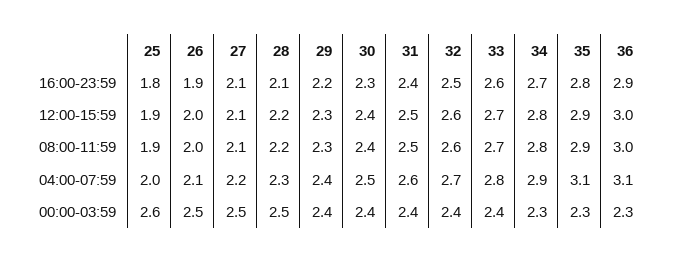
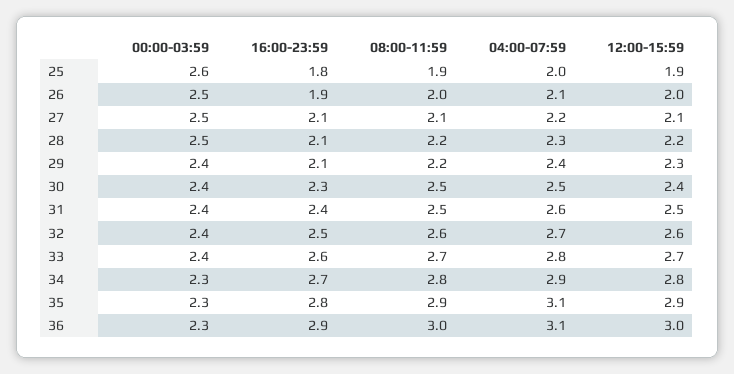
  {
    "25": {
      "16:00-23:59": 1.8,
      "12:00-15:59": 1.9,
      "08:00-11:59": 1.9,
      "04:00-07:59": 2,
      "00:00-03:59": 2.6
    },
    "26": {
      "16:00-23:59": 1.9,
      "12:00-15:59": 2,
      "08:00-11:59": 2,
      "04:00-07:59": 2.1,
      "00:00-03:59": 2.5
    },
    "27": {
      "16:00-23:59": 2.1,
      "12:00-15:59": 2.1,
      "08:00-11:59": 2.1,
      "04:00-07:59": 2.2,
      "00:00-03:59": 2.5
    },
    "28": {
      "16:00-23:59": 2.1,
      "12:00-15:59": 2.2,
      "08:00-11:59": 2.2,
      "04:00-07:59": 2.3,
      "00:00-03:59": 2.5
    },
    "29": {
-     "16:00-23:59": 2.2,
+     "16:00-23:59": 2.1,
      "12:00-15:59": 2.3,
-     "08:00-11:59": 2.3,
+     "08:00-11:59": 2.2,
      "04:00-07:59": 2.4,
      "00:00-03:59": 2.4
    },
    "30": {
      "16:00-23:59": 2.3,
      "12:00-15:59": 2.4,
-     "08:00-11:59": 2.4,
+     "08:00-11:59": 2.5,
      "04:00-07:59": 2.5,
      "00:00-03:59": 2.4
    },
    "31": {
      "16:00-23:59": 2.4,
      "12:00-15:59": 2.5,
      "08:00-11:59": 2.5,
      "04:00-07:59": 2.6,
      "00:00-03:59": 2.4
    },
    "32": {
      "16:00-23:59": 2.5,
      "12:00-15:59": 2.6,
      "08:00-11:59": 2.6,
      "04:00-07:59": 2.7,
      "00:00-03:59": 2.4
    },
    "33": {
      "16:00-23:59": 2.6,
      "12:00-15:59": 2.7,
      "08:00-11:59": 2.7,
      "04:00-07:59": 2.8,
      "00:00-03:59": 2.4
    },
    "34": {
      "16:00-23:59": 2.7,
      "12:00-15:59": 2.8,
      "08:00-11:59": 2.8,
      "04:00-07:59": 2.9,
      "00:00-03:59": 2.3
    },
    "35": {
      "16:00-23:59": 2.8,
      "12:00-15:59": 2.9,
      "08:00-11:59": 2.9,
      "04:00-07:59": 3.1,
      "00:00-03:59": 2.3
    },
    "36": {
      "16:00-23:59": 2.9,
      "12:00-15:59": 3,
      "08:00-11:59": 3,
      "04:00-07:59": 3.1,
      "00:00-03:59": 2.3
    }
  }

